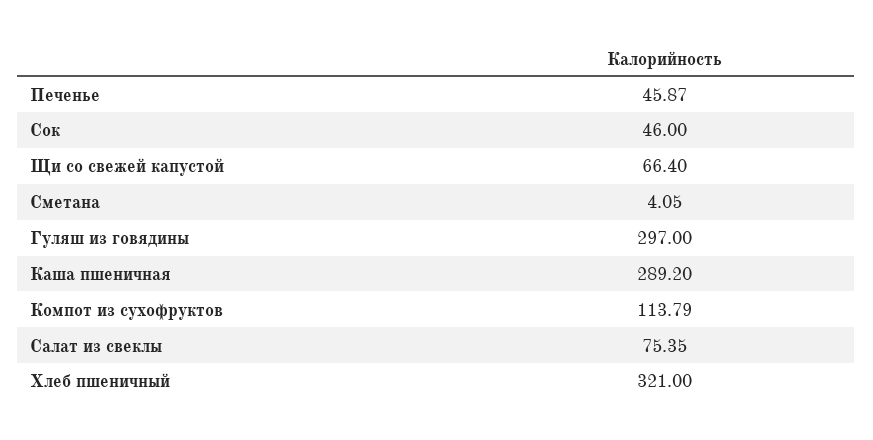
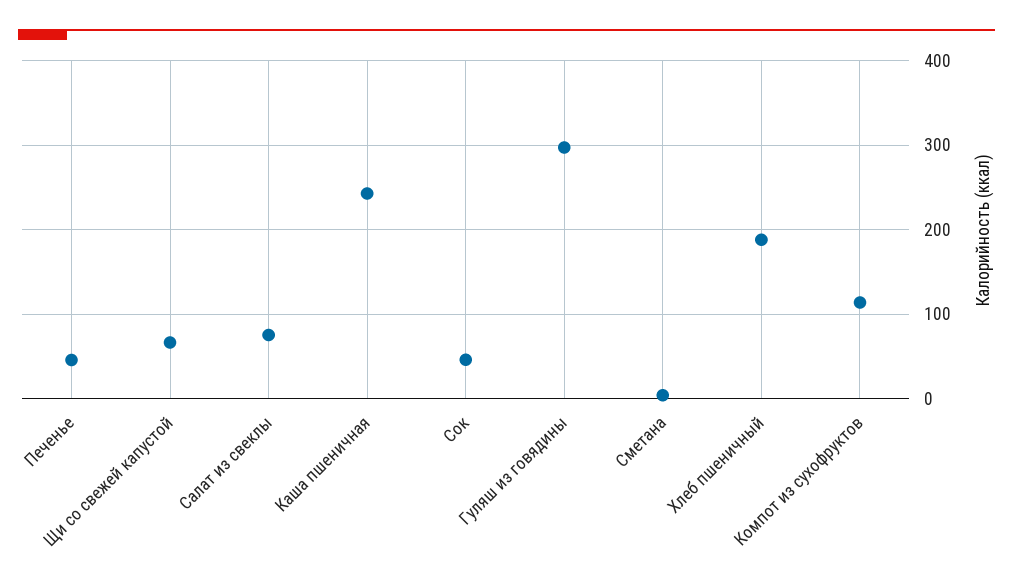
  {
    "Печенье": 45.87,
    "Сок": 46,
    "Щи со свежей капустой": 66.4,
    "Сметана": 4.05,
    "Гуляш из говядины": 297,
-   "Каша пшеничная": 289.2,
+   "Каша пшеничная": 240,
    "Компот из сухофруктов": 113.79,
    "Салат из свеклы": 75.35,
-   "Хлеб пшеничный": 321
+   "Хлеб пшеничный": 190
  }

